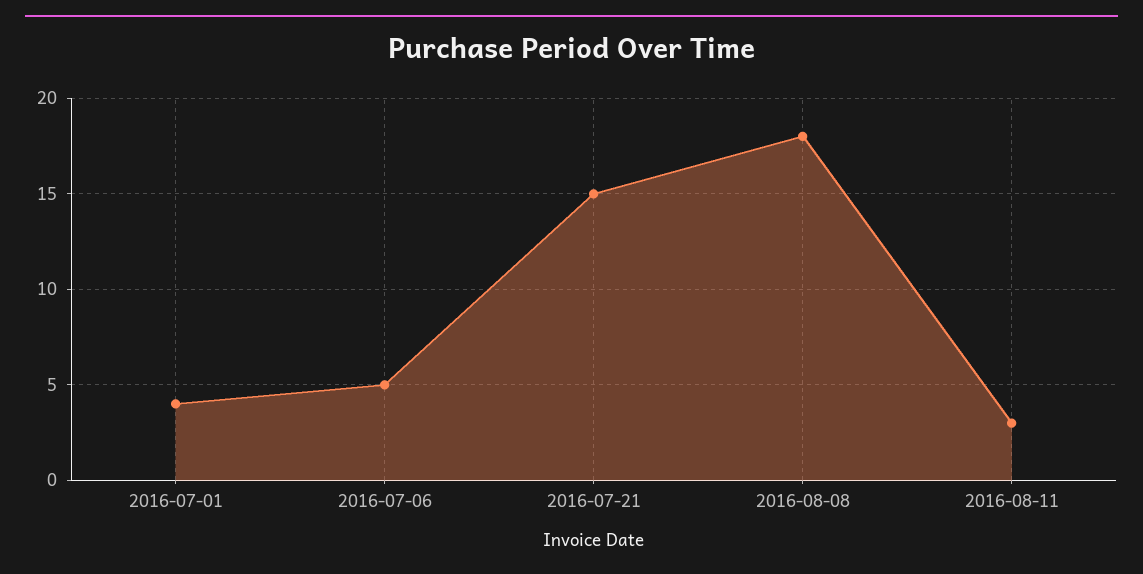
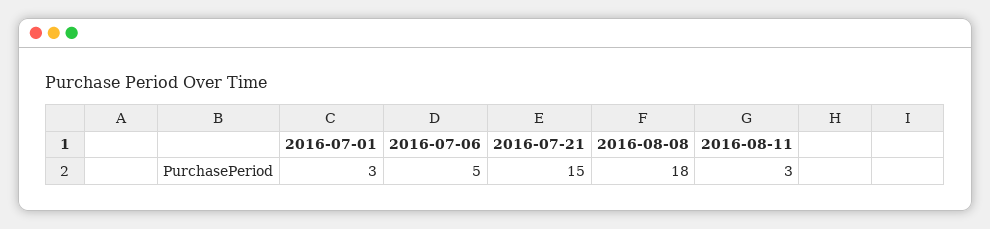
  {
-   "2016-07-01": 4,
+   "2016-07-01": 3,
    "2016-07-06": 5,
    "2016-07-21": 15,
    "2016-08-08": 18,
    "2016-08-11": 3
  }

